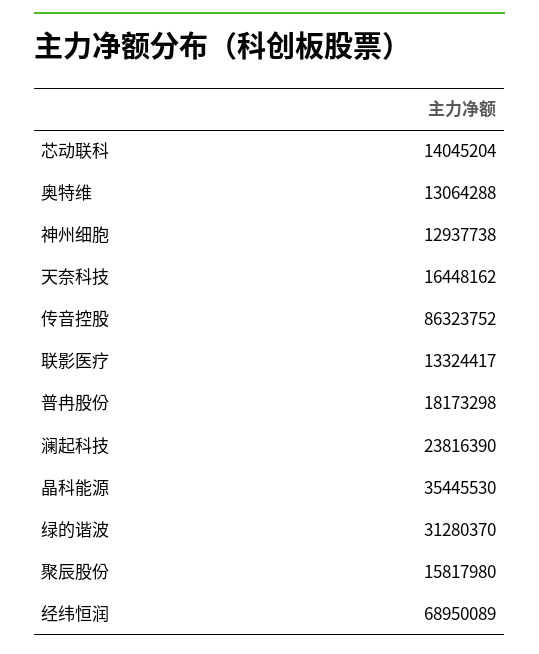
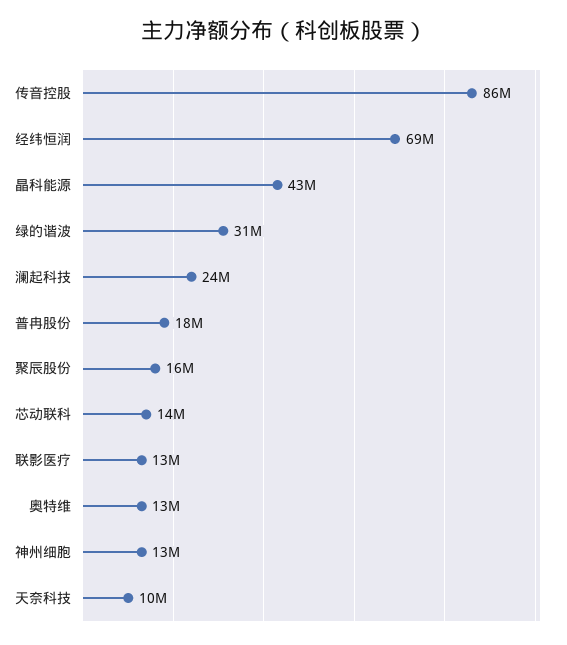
  {
    "芯动联科": 14045204,
    "奥特维": 13064288,
    "神州细胞": 12937738,
-   "天奈科技": 16448162,
+   "天奈科技": 10000000,
    "传音控股": 86323752,
    "联影医疗": 13324417,
    "普冉股份": 18173298,
    "澜起科技": 23816390,
-   "晶科能源": 35445530,
+   "晶科能源": 43000000,
    "绿的谐波": 31280370,
    "聚辰股份": 15817980,
    "经纬恒润": 68950089
  }

